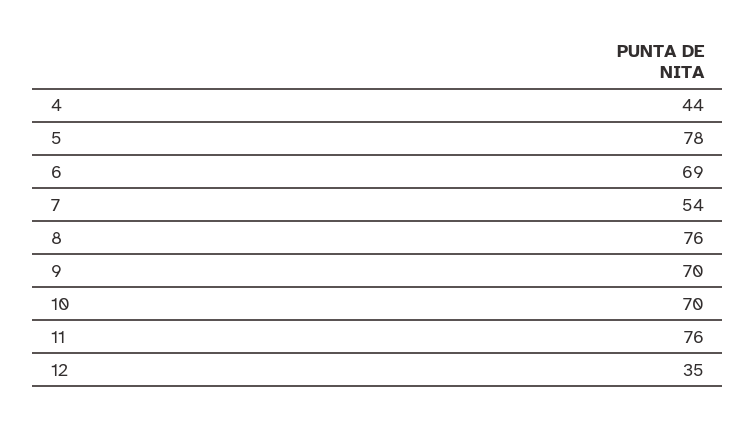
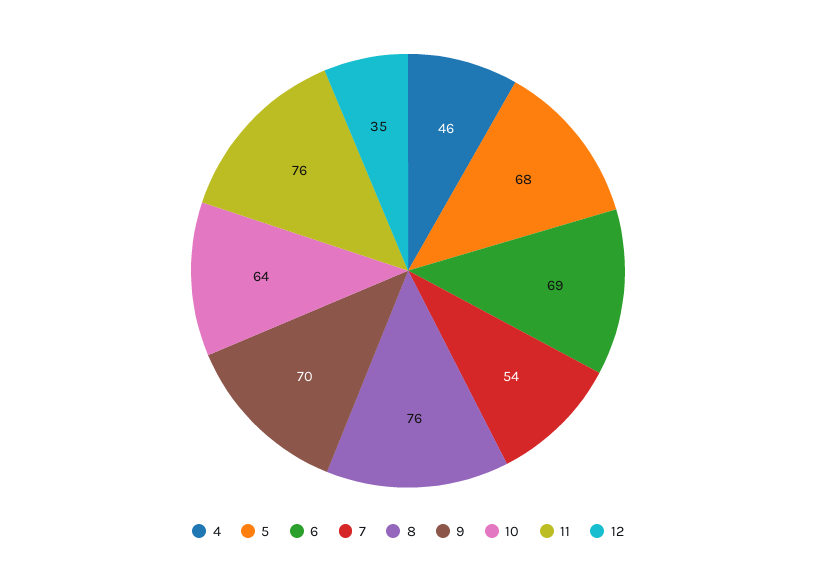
  {
-   "4": 44,
+   "4": 46,
-   "5": 78,
+   "5": 68,
    "6": 69,
    "7": 54,
    "8": 76,
    "9": 70,
-   "10": 70,
+   "10": 64,
    "11": 76,
    "12": 35
  }

